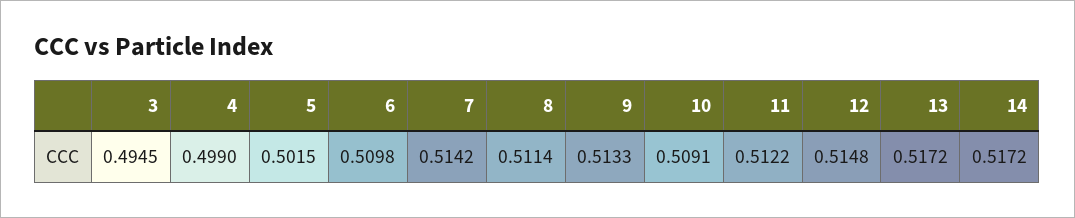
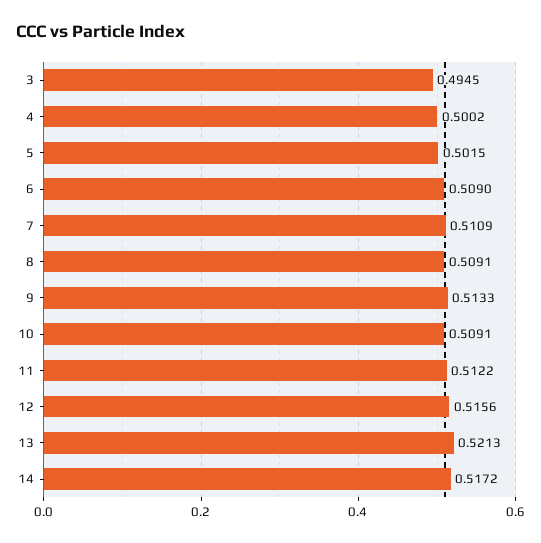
  {
    "3": 0.4945,
-   "4": 0.499,
+   "4": 0.5002,
    "5": 0.5015,
-   "6": 0.5098,
+   "6": 0.509,
-   "7": 0.5142,
+   "7": 0.5109,
-   "8": 0.5114,
+   "8": 0.5091,
    "9": 0.5133,
    "10": 0.5091,
    "11": 0.5122,
-   "12": 0.5148,
+   "12": 0.5156,
-   "13": 0.5172,
+   "13": 0.5213,
    "14": 0.5172
  }

